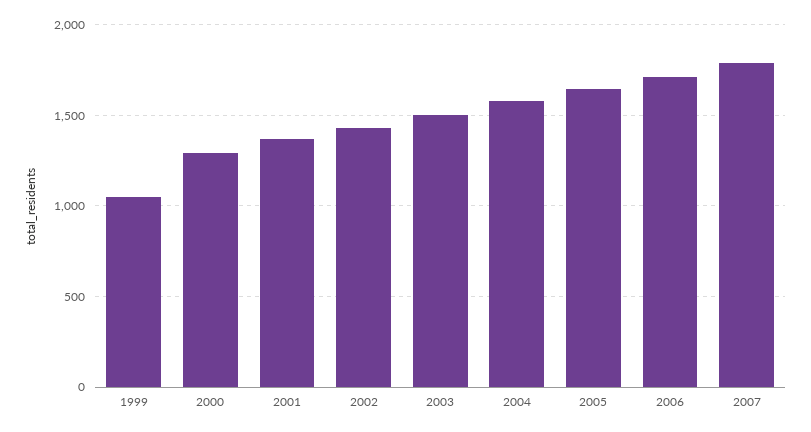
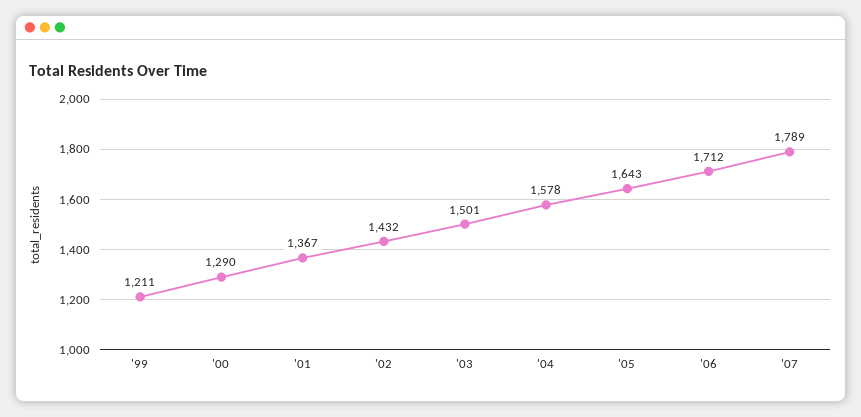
  {
-   "1999": 1050,
+   "1999": 1211,
    "2000": 1290,
    "2001": 1367,
    "2002": 1432,
    "2003": 1501,
    "2004": 1578,
    "2005": 1643,
    "2006": 1712,
    "2007": 1789
  }

